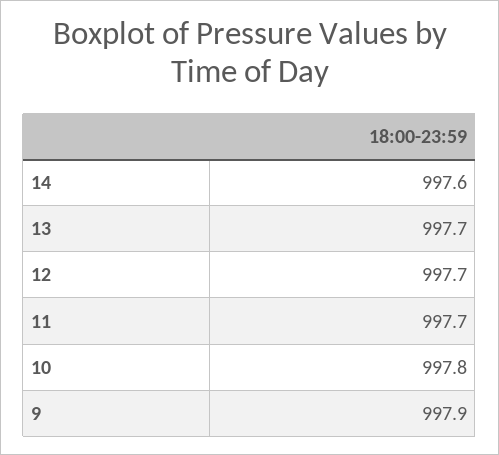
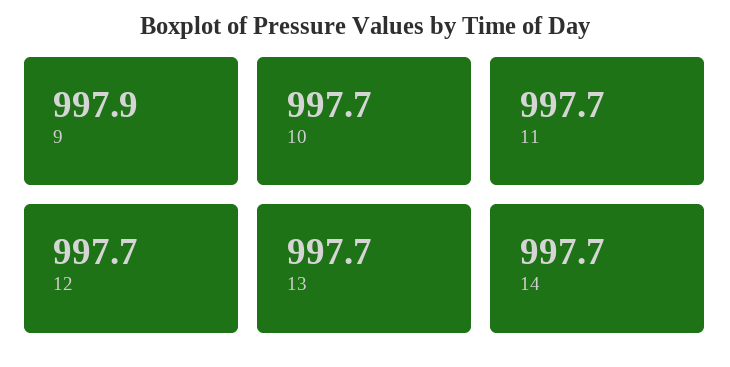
  {
-   "14": 997.6,
+   "14": 997.7,
    "13": 997.7,
    "12": 997.7,
    "11": 997.7,
-   "10": 997.8,
+   "10": 997.7,
    "9": 997.9
  }

